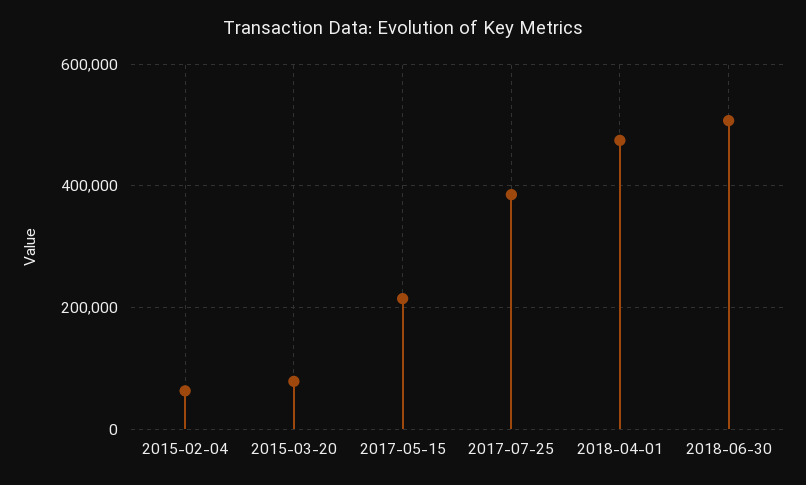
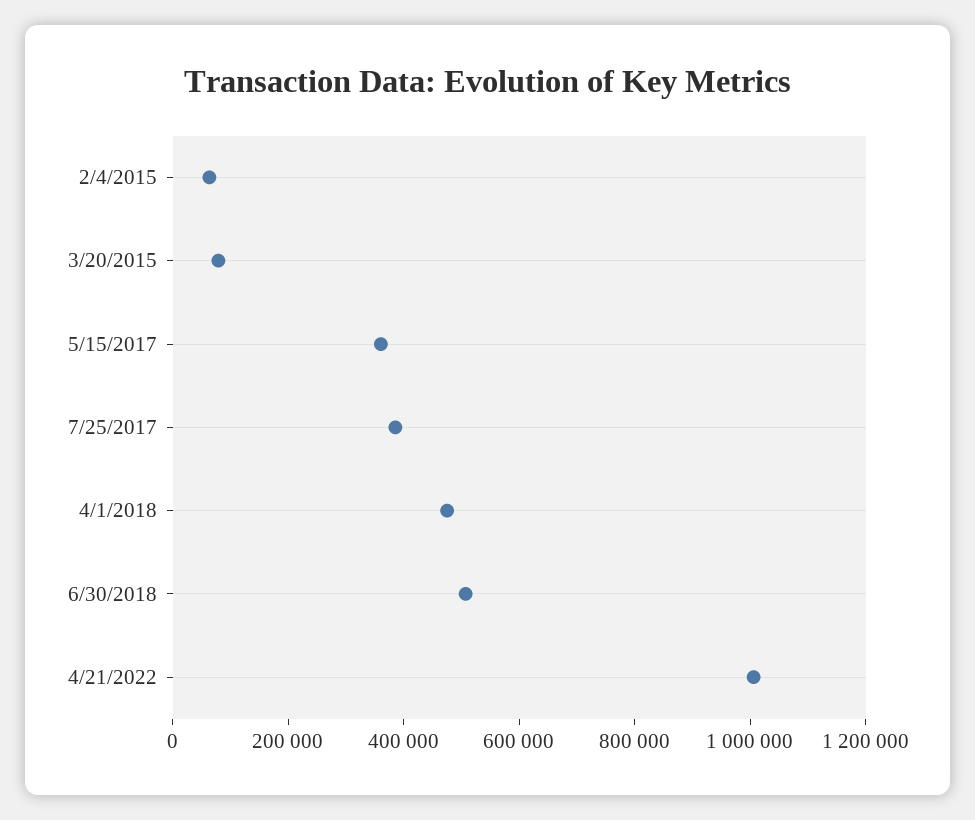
  {
    "2015-02-04": 60000,
    "2015-03-20": 80000,
-   "2017-05-15": 220000,
+   "2017-05-15": 350000,
    "2017-07-25": 380000,
    "2018-04-01": 480000,
-   "2018-06-30": 500000
+   "2018-06-30": 500000,
+   "4/21/2022": 1000000
  }

